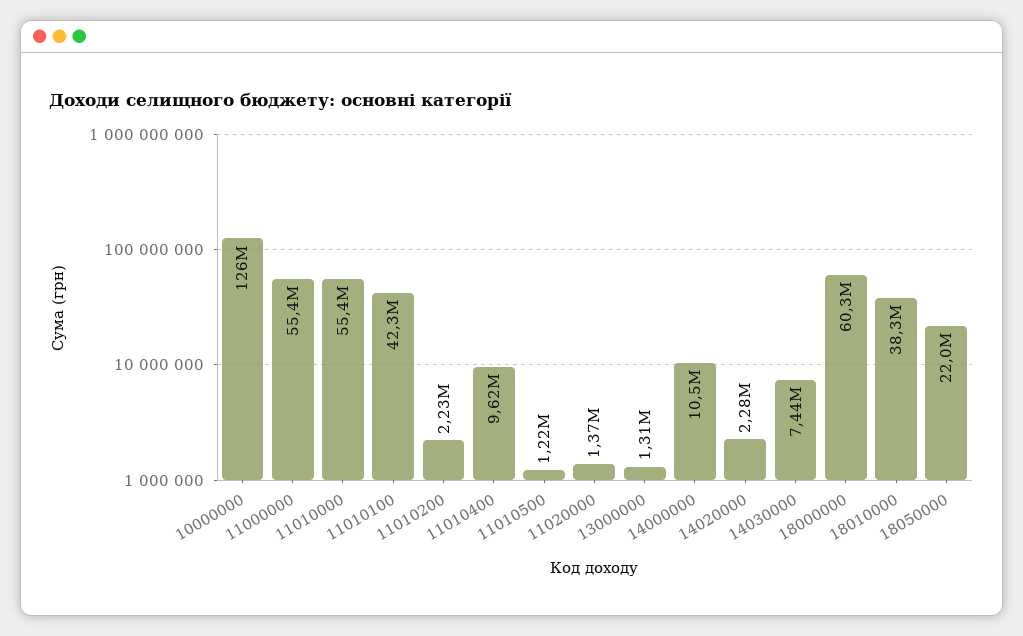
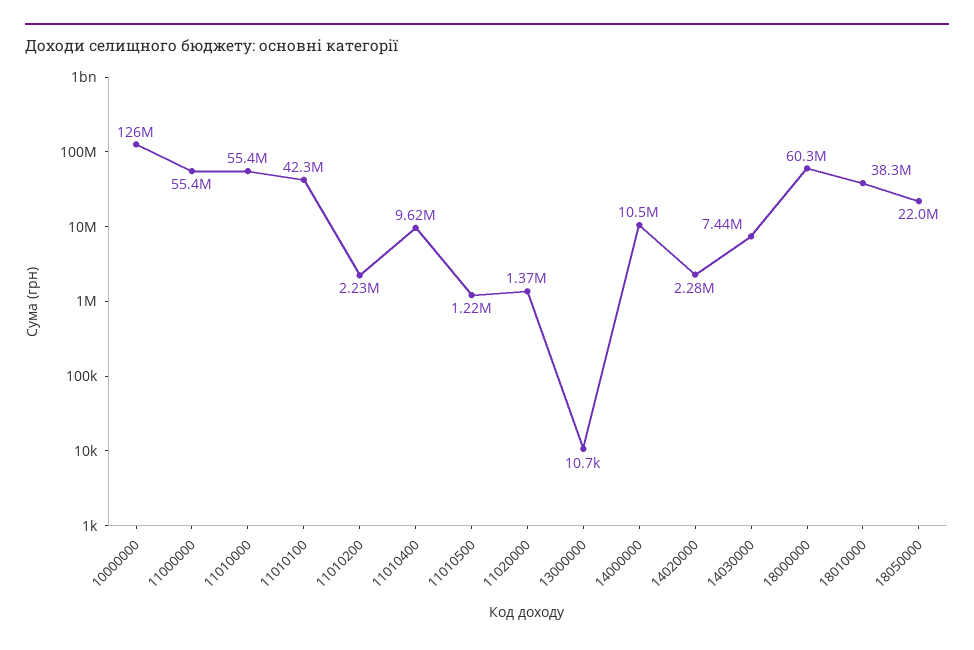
  {
    "10000000": 126000000,
    "11000000": 55400000,
    "11010000": 55400000,
    "11010100": 42300000,
    "11010200": 2230000,
    "11010400": 9620000,
    "11010500": 1220000,
    "11020000": 1370000,
-   "13000000": 1310000,
+   "13000000": 10700,
    "14000000": 10500000,
    "14020000": 2280000,
    "14030000": 7440000,
    "18000000": 60300000,
    "18010000": 38300000,
    "18050000": 22000000
  }

